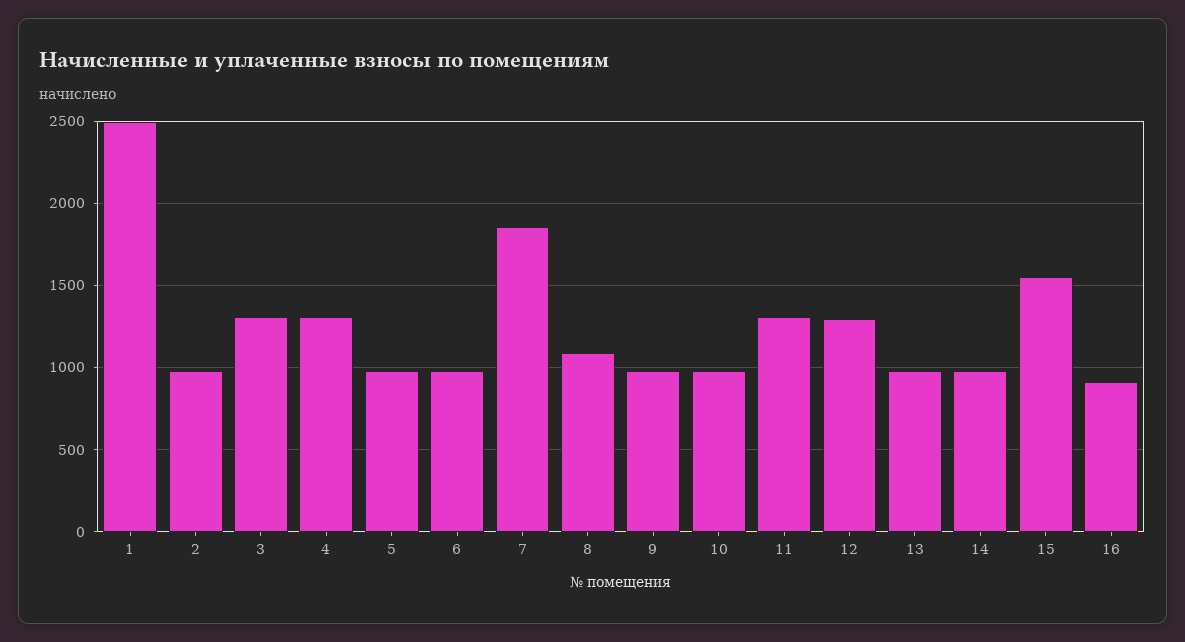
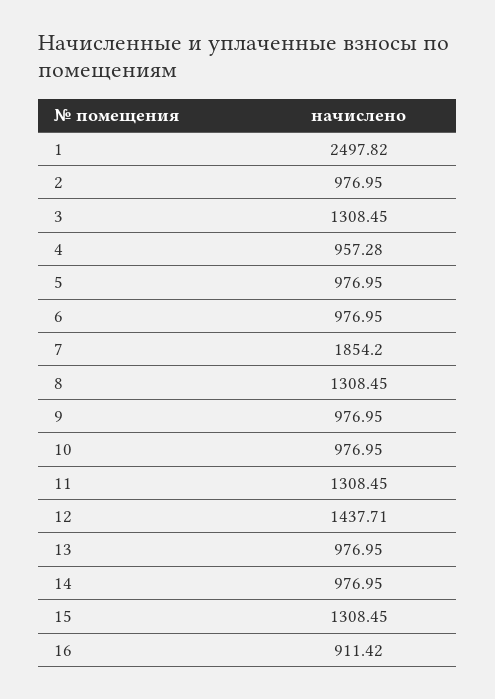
  {
    "1": 2497.82,
    "2": 976.95,
    "3": 1308.45,
-   "4": 1300,
+   "4": 957.28,
    "5": 976.95,
    "6": 976.95,
    "7": 1854.2,
-   "8": 1100,
+   "8": 1308.45,
    "9": 976.95,
    "10": 976.95,
    "11": 1308.45,
-   "12": 1300,
+   "12": 1437.71,
    "13": 976.95,
    "14": 976.95,
-   "15": 1550,
+   "15": 1308.45,
    "16": 911.42
  }

